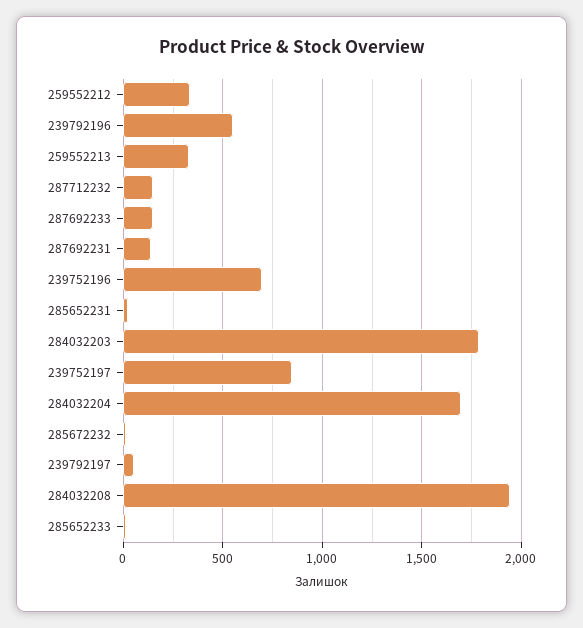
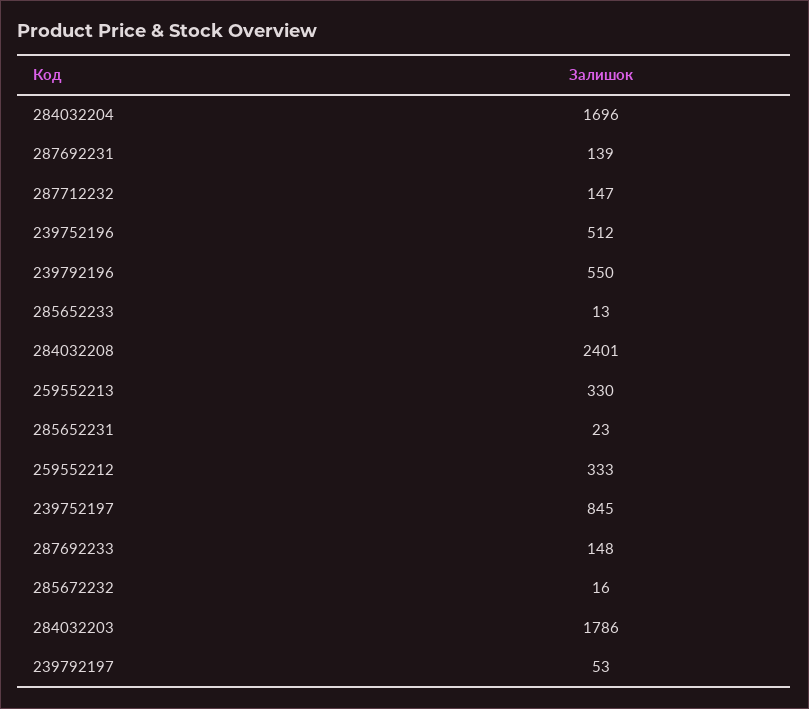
  {
    "259552212": 333,
    "239792196": 550,
    "259552213": 330,
    "287712232": 147,
    "287692233": 148,
    "287692231": 139,
-   "239752196": 700,
+   "239752196": 512,
    "285652231": 23,
    "284032203": 1786,
    "239752197": 845,
    "284032204": 1696,
    "285672232": 16,
    "239792197": 53,
-   "284032208": 1950,
+   "284032208": 2401,
    "285652233": 13
  }

